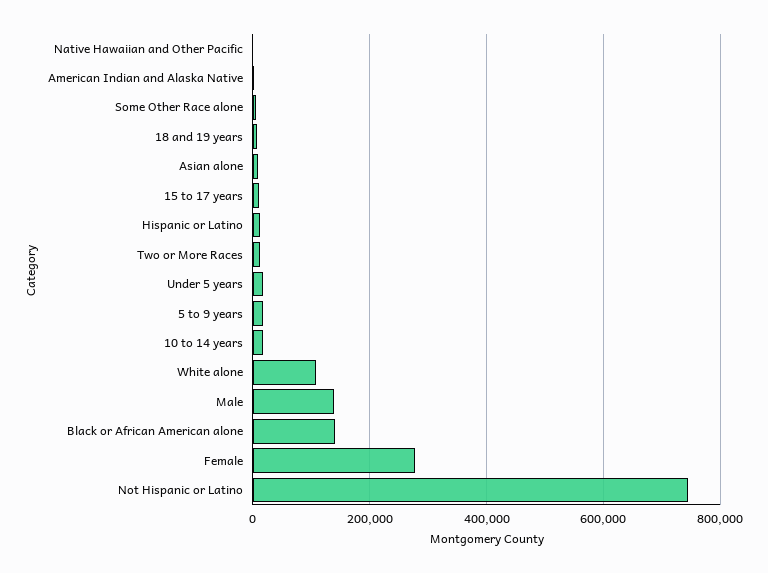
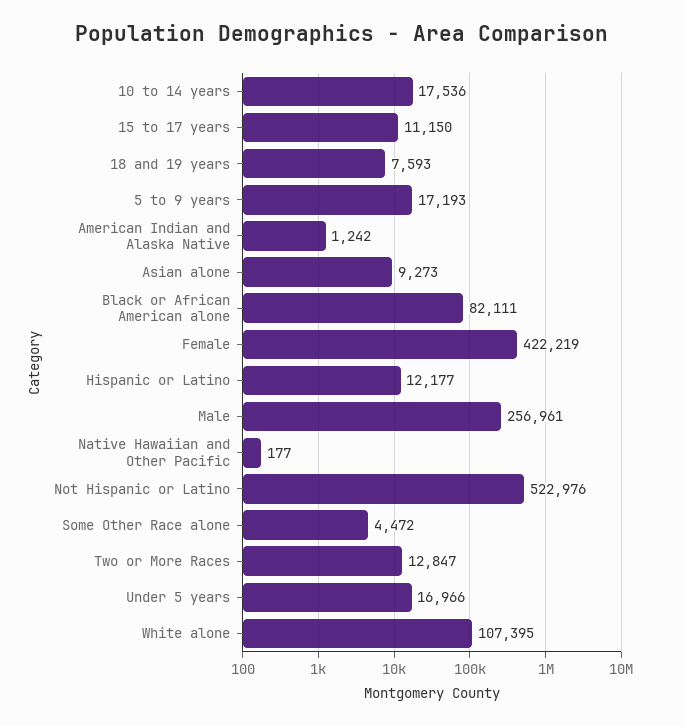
  {
    "Native Hawaiian and Other Pacific": 177,
    "American Indian and Alaska Native": 1242,
    "Some Other Race alone": 4472,
    "18 and 19 years": 7593,
    "Asian alone": 9273,
    "15 to 17 years": 11150,
    "Hispanic or Latino": 12177,
    "Two or More Races": 12847,
    "Under 5 years": 16966,
    "5 to 9 years": 17193,
    "10 to 14 years": 17536,
    "White alone": 107395,
-   "Male": 140000,
+   "Male": 256961,
-   "Black or African American alone": 140000,
+   "Black or African American alone": 82111,
-   "Female": 280000,
+   "Female": 422219,
-   "Not Hispanic or Latino": 740000
+   "Not Hispanic or Latino": 522976
  }

